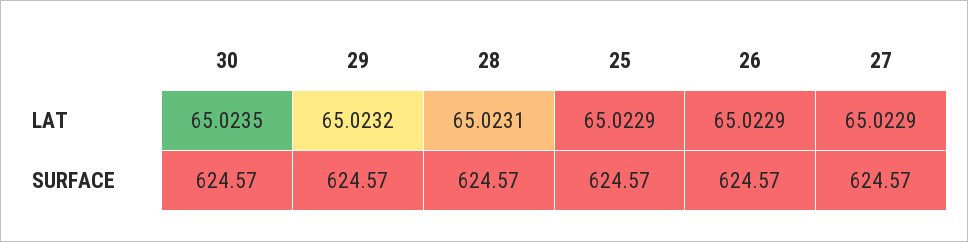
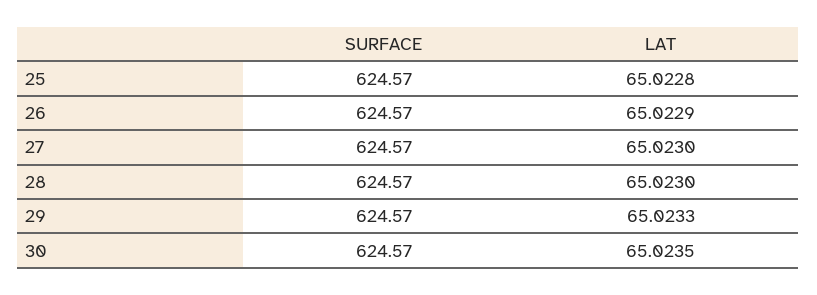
  {
    "30": {
      "LAT": 65.0235,
      "SURFACE": 624.57
    },
    "29": {
-     "LAT": 65.0232,
+     "LAT": 65.0233,
      "SURFACE": 624.57
    },
    "28": {
-     "LAT": 65.0231,
+     "LAT": 65.023,
      "SURFACE": 624.57
    },
    "25": {
-     "LAT": 65.0229,
+     "LAT": 65.0228,
      "SURFACE": 624.57
    },
    "26": {
      "LAT": 65.0229,
      "SURFACE": 624.57
    },
    "27": {
-     "LAT": 65.0229,
+     "LAT": 65.023,
      "SURFACE": 624.57
    }
  }

